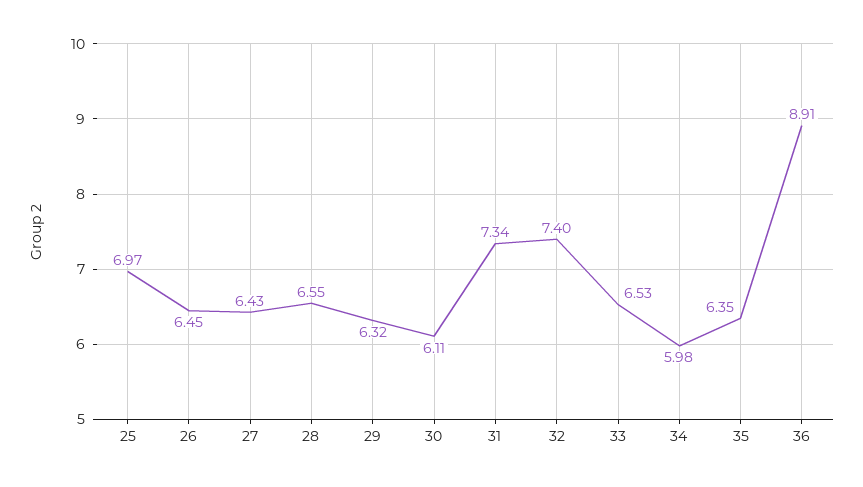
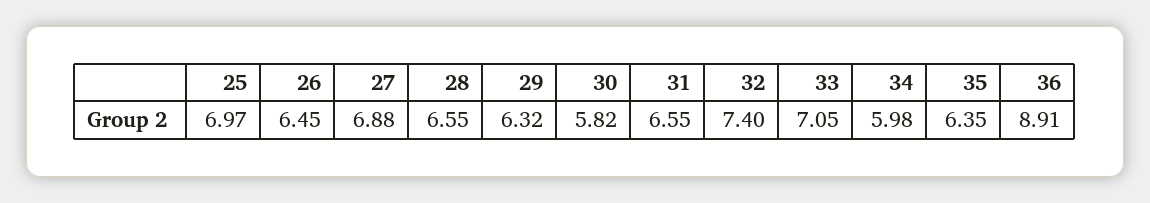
  {
    "25": 6.97,
    "26": 6.45,
-   "27": 6.43,
+   "27": 6.88,
    "28": 6.55,
    "29": 6.32,
-   "30": 6.11,
+   "30": 5.82,
-   "31": 7.34,
+   "31": 6.55,
    "32": 7.4,
-   "33": 6.53,
+   "33": 7.05,
    "34": 5.98,
    "35": 6.35,
    "36": 8.91
  }

